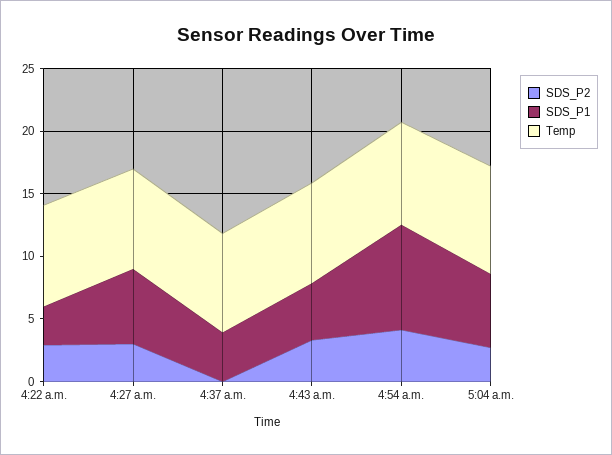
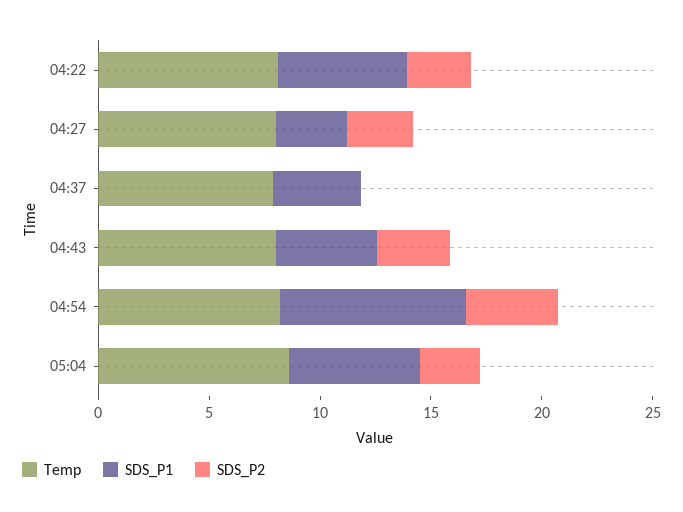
  {
    "SDS_P2": {
      "4:22 a.m.": 3,
      "4:27 a.m.": 3,
      "4:37 a.m.": 0,
      "4:43 a.m.": 3,
      "4:54 a.m.": 4,
      "5:04 a.m.": 3
    },
    "SDS_P1": {
-     "4:22 a.m.": 3,
+     "4:22 a.m.": 6,
-     "4:27 a.m.": 6,
+     "4:27 a.m.": 3,
      "4:37 a.m.": 4,
      "4:43 a.m.": 5,
      "4:54 a.m.": 8,
      "5:04 a.m.": 6
    },
    "Temp": {
      "4:22 a.m.": 8,
      "4:27 a.m.": 8,
      "4:37 a.m.": 8,
      "4:43 a.m.": 8,
      "4:54 a.m.": 8,
      "5:04 a.m.": 9
    }
  }

